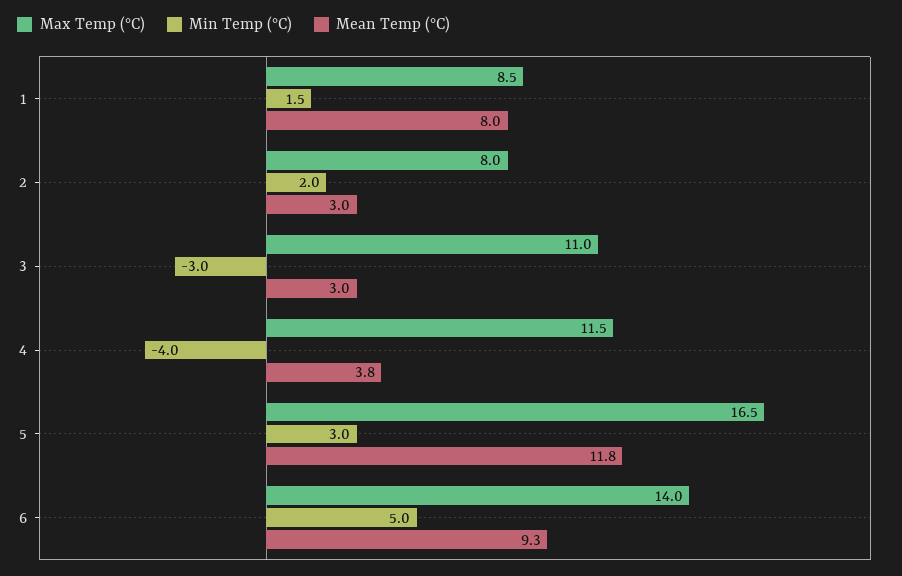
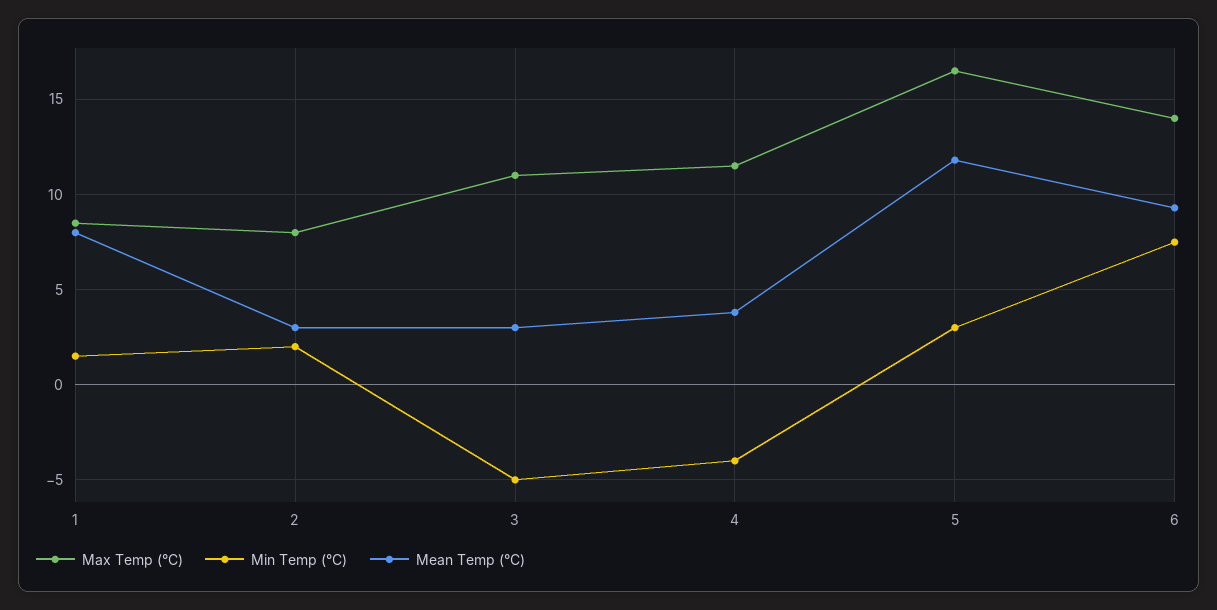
  {
    "Max Temp (°C)": {
      "1": 8.5,
      "2": 8,
      "3": 11,
      "4": 11.5,
      "5": 16.5,
      "6": 14
    },
    "Min Temp (°C)": {
      "1": 1.5,
      "2": 2,
-     "3": -3,
+     "3": -5,
      "4": -4,
      "5": 3,
-     "6": 5
+     "6": 7.5
    },
    "Mean Temp (°C)": {
      "1": 8,
      "2": 3,
      "3": 3,
      "4": 3.8,
      "5": 11.8,
      "6": 9.3
    }
  }

